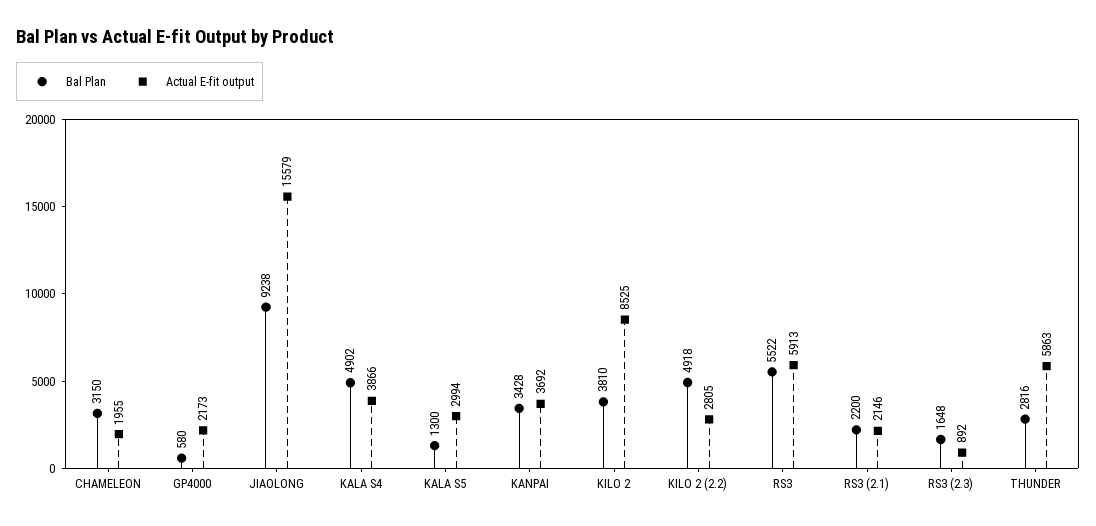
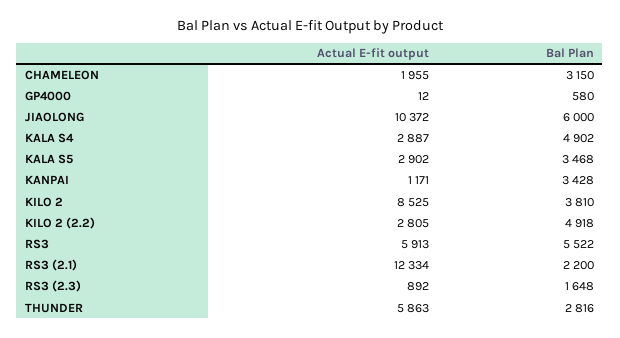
  {
    "Bal Plan": {
      "CHAMELEON": 3150,
      "GP4000": 580,
-     "JIAOLONG": 9238,
+     "JIAOLONG": 6000,
      "KALA S4": 4902,
-     "KALA S5": 1300,
+     "KALA S5": 3468,
      "KANPAI": 3428,
      "KILO 2": 3810,
      "KILO 2 (2.2)": 4918,
      "RS3": 5522,
      "RS3 (2.1)": 2200,
      "RS3 (2.3)": 1648,
      "THUNDER": 2816
    },
    "Actual E-fit output": {
      "CHAMELEON": 1955,
-     "GP4000": 2173,
+     "GP4000": 12,
-     "JIAOLONG": 15579,
+     "JIAOLONG": 10372,
-     "KALA S4": 3866,
+     "KALA S4": 2887,
-     "KALA S5": 2994,
+     "KALA S5": 2902,
-     "KANPAI": 3692,
+     "KANPAI": 1171,
      "KILO 2": 8525,
      "KILO 2 (2.2)": 2805,
      "RS3": 5913,
-     "RS3 (2.1)": 2146,
+     "RS3 (2.1)": 12334,
      "RS3 (2.3)": 892,
      "THUNDER": 5863
    }
  }

